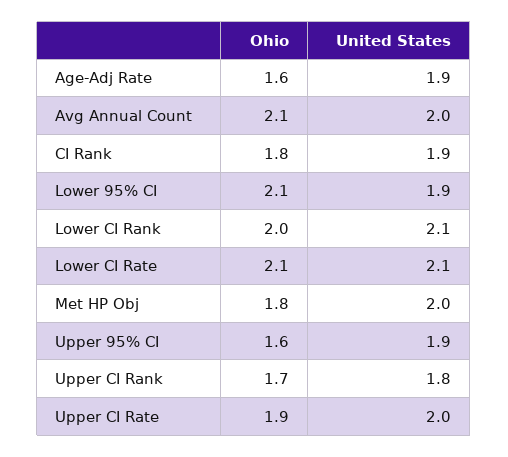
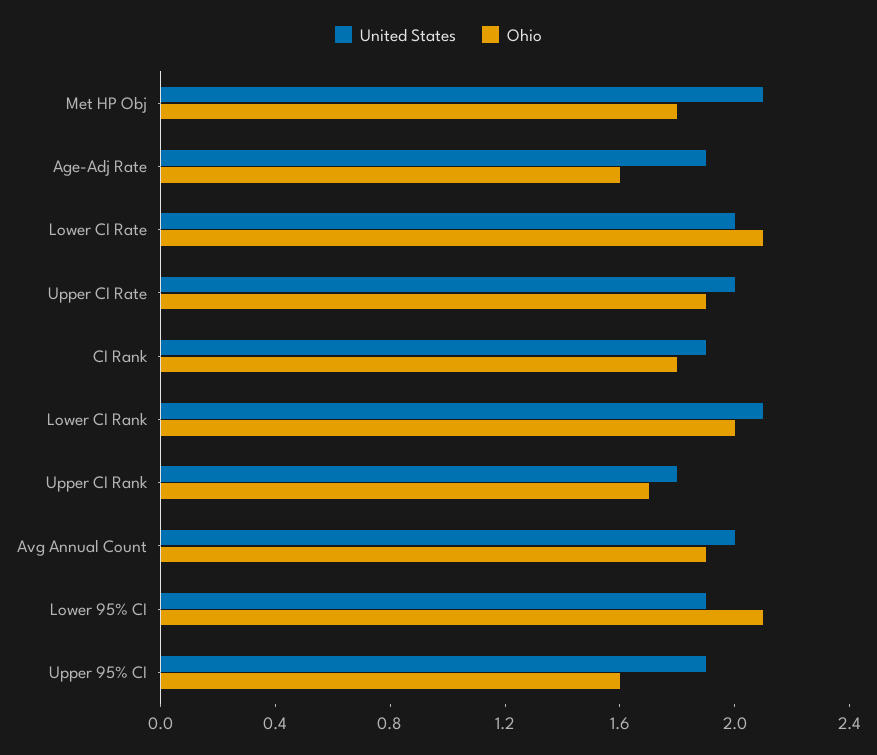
  {
    "Ohio": {
      "Age-Adj Rate": 1.6,
-     "Avg Annual Count": 2.1,
+     "Avg Annual Count": 1.9,
      "CI Rank": 1.8,
      "Lower 95% CI": 2.1,
      "Lower CI Rank": 2,
      "Lower CI Rate": 2.1,
      "Met HP Obj": 1.8,
      "Upper 95% CI": 1.6,
      "Upper CI Rank": 1.7,
      "Upper CI Rate": 1.9
    },
    "United States": {
      "Age-Adj Rate": 1.9,
      "Avg Annual Count": 2,
      "CI Rank": 1.9,
      "Lower 95% CI": 1.9,
      "Lower CI Rank": 2.1,
-     "Lower CI Rate": 2.1,
+     "Lower CI Rate": 2,
-     "Met HP Obj": 2,
+     "Met HP Obj": 2.1,
      "Upper 95% CI": 1.9,
      "Upper CI Rank": 1.8,
      "Upper CI Rate": 2
    }
  }

